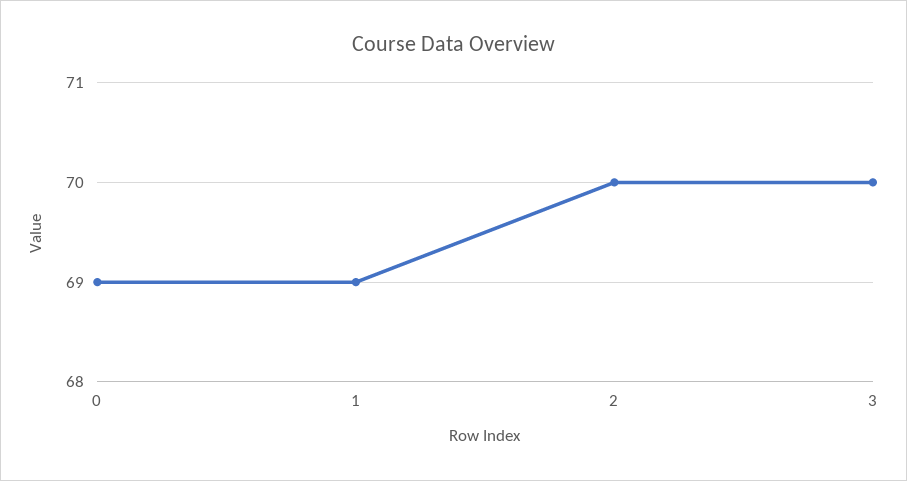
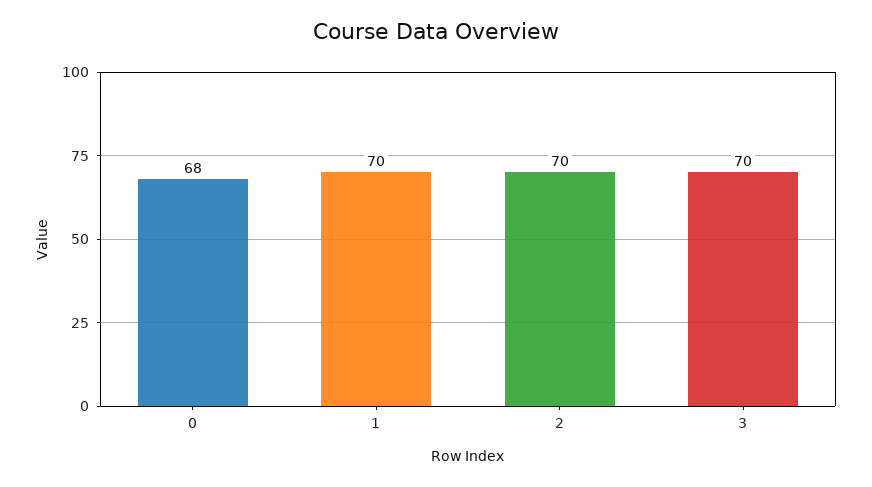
  {
-   "0": 69,
+   "0": 68,
-   "1": 69,
+   "1": 70,
    "2": 70,
    "3": 70
  }

